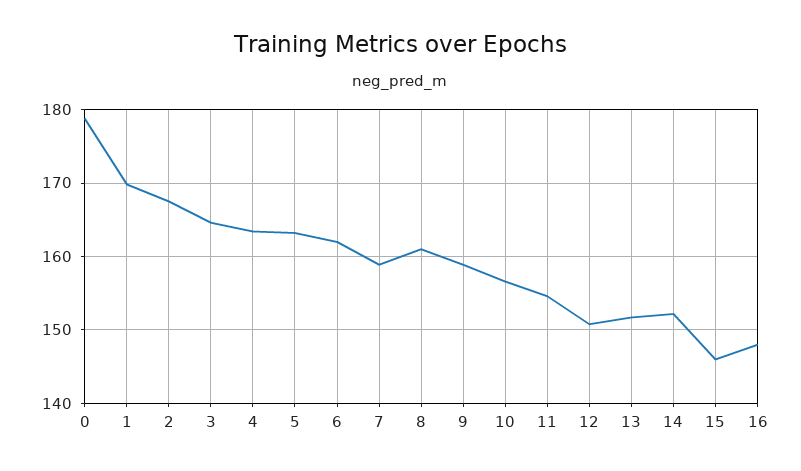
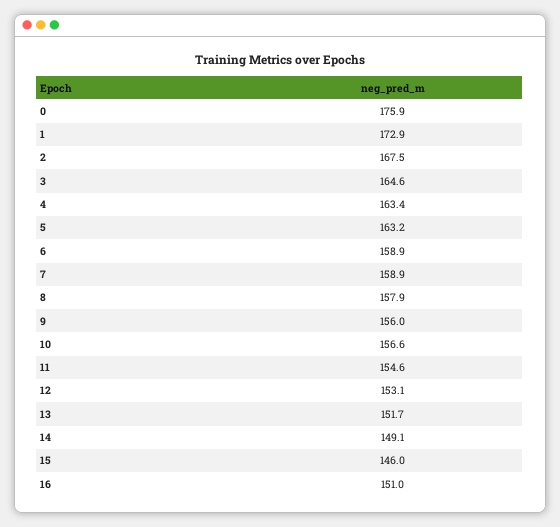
  {
-   "0": 179,
+   "0": 175.9,
-   "1": 170,
+   "1": 172.9,
    "2": 167.5,
    "3": 164.6,
    "4": 163.4,
    "5": 163.2,
-   "6": 162,
+   "6": 158.9,
    "7": 158.9,
-   "8": 161,
+   "8": 157.9,
-   "9": 159,
+   "9": 156,
    "10": 156.6,
    "11": 154.6,
-   "12": 151,
+   "12": 153.1,
    "13": 151.7,
-   "14": 152,
+   "14": 149.1,
    "15": 146,
-   "16": 148
+   "16": 151
  }

